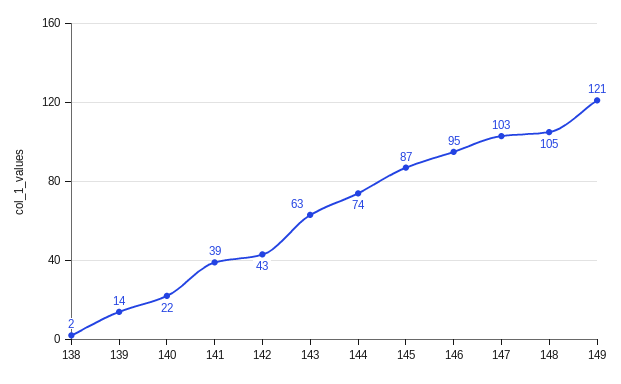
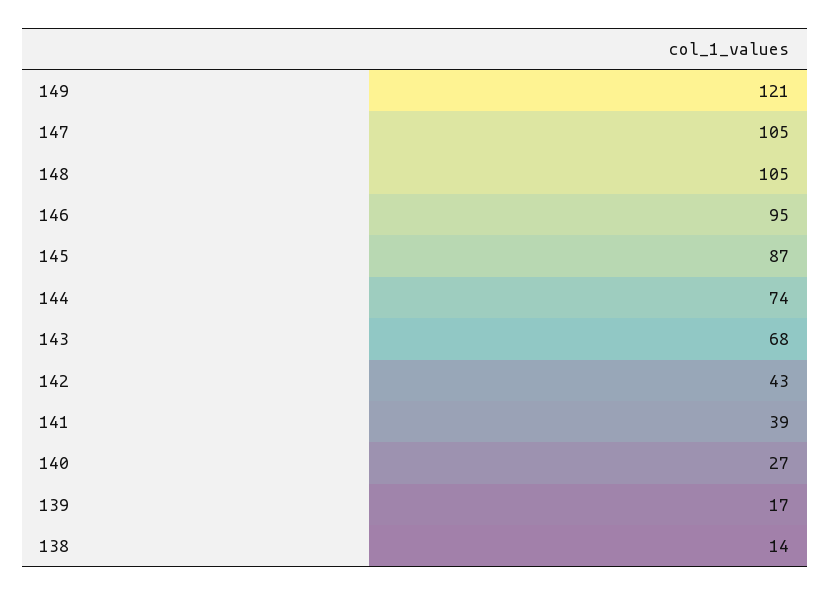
  {
-   "138": 2,
+   "138": 14,
-   "139": 14,
+   "139": 17,
-   "140": 22,
+   "140": 27,
    "141": 39,
    "142": 43,
-   "143": 63,
+   "143": 68,
    "144": 74,
    "145": 87,
    "146": 95,
-   "147": 103,
+   "147": 105,
    "148": 105,
    "149": 121
  }

